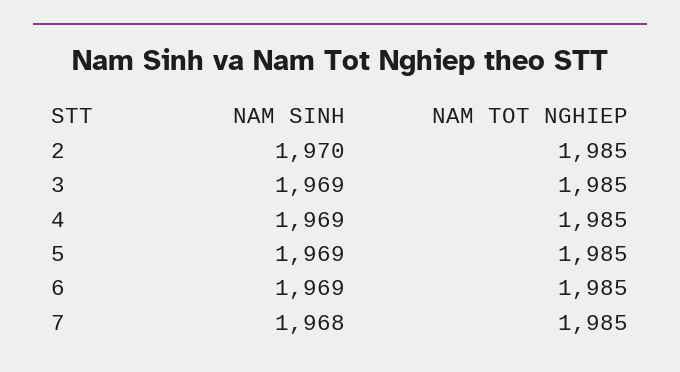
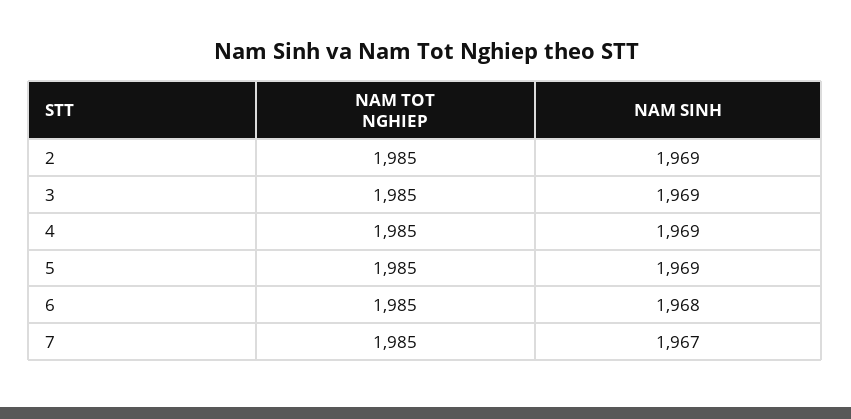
  {
    "NAM SINH": {
-     "2": 1970,
+     "2": 1969,
      "3": 1969,
      "4": 1969,
      "5": 1969,
-     "6": 1969,
+     "6": 1968,
-     "7": 1968
+     "7": 1967
    },
    "NAM TOT NGHIEP": {
      "2": 1985,
      "3": 1985,
      "4": 1985,
      "5": 1985,
      "6": 1985,
      "7": 1985
    }
  }

